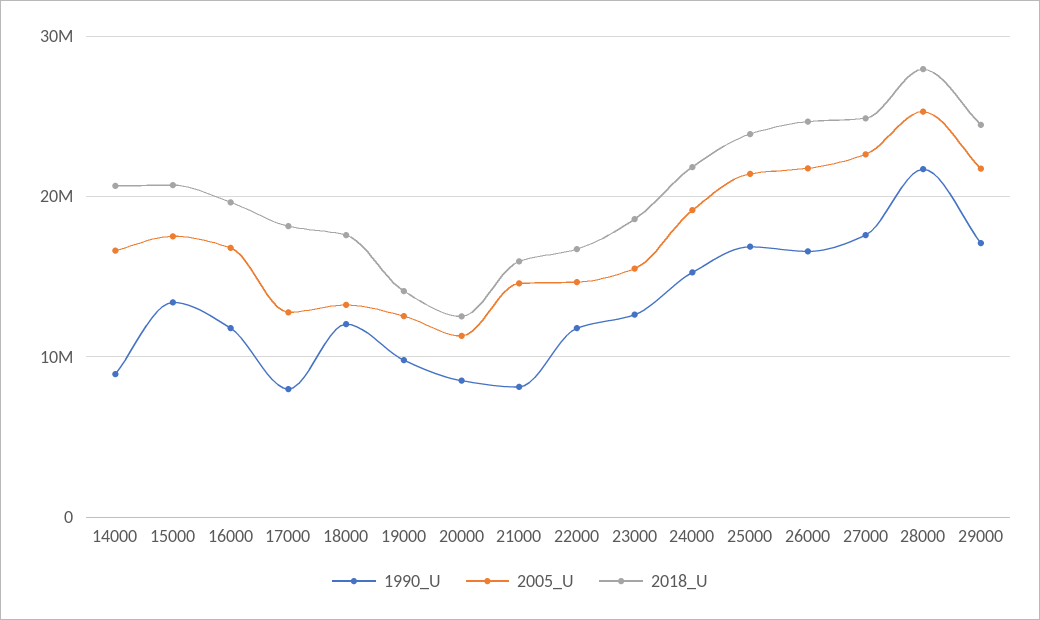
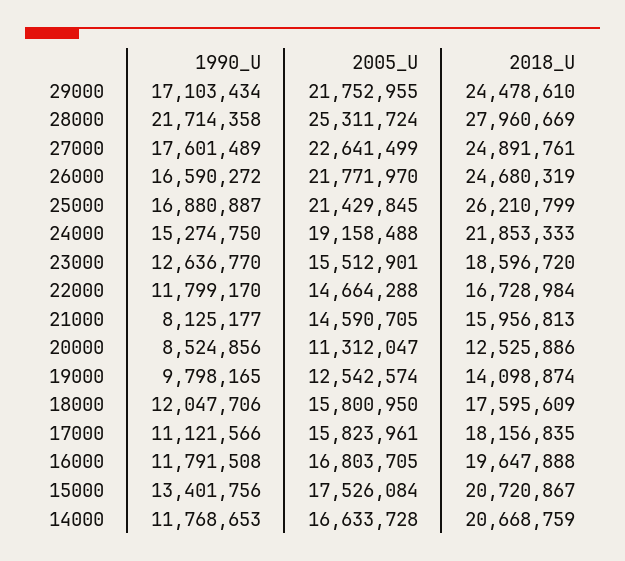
  {
    "1990_U": {
-     "14000": 9000000,
+     "14000": 11768653,
      "15000": 13401756,
      "16000": 11791508,
-     "17000": 8000000,
+     "17000": 11121566,
      "18000": 12047706,
      "19000": 9798165,
      "20000": 8524856,
      "21000": 8125177,
      "22000": 11799170,
      "23000": 12636770,
      "24000": 15274750,
      "25000": 16880887,
      "26000": 16590272,
      "27000": 17601489,
      "28000": 21714358,
      "29000": 17103434
    },
    "2005_U": {
      "14000": 16633728,
      "15000": 17526084,
      "16000": 16803705,
-     "17000": 13000000,
+     "17000": 15823961,
-     "18000": 13000000,
+     "18000": 15800950,
      "19000": 12542574,
      "20000": 11312047,
      "21000": 14590705,
      "22000": 14664288,
      "23000": 15512901,
      "24000": 19158488,
      "25000": 21429845,
      "26000": 21771970,
      "27000": 22641499,
      "28000": 25311724,
      "29000": 21752955
    },
    "2018_U": {
      "14000": 20668759,
      "15000": 20720867,
      "16000": 19647888,
      "17000": 18156835,
      "18000": 17595609,
      "19000": 14098874,
      "20000": 12525886,
      "21000": 15956813,
      "22000": 16728984,
      "23000": 18596720,
      "24000": 21853333,
-     "25000": 24000000,
+     "25000": 26210799,
      "26000": 24680319,
      "27000": 24891761,
      "28000": 27960669,
      "29000": 24478610
    }
  }

